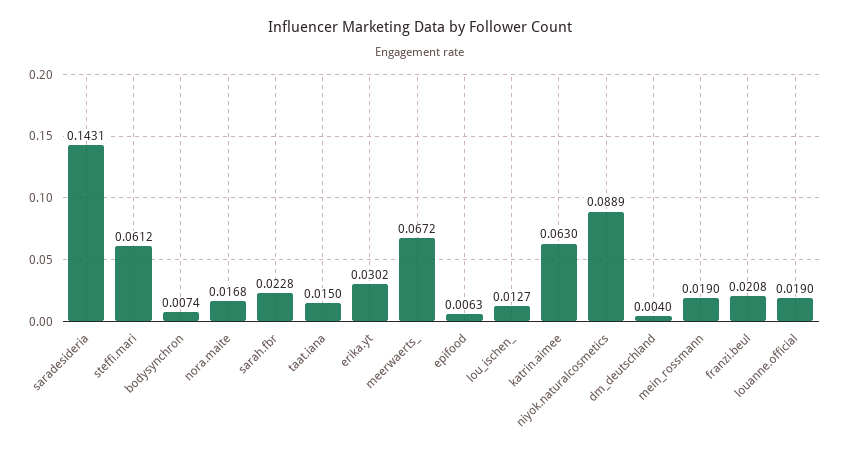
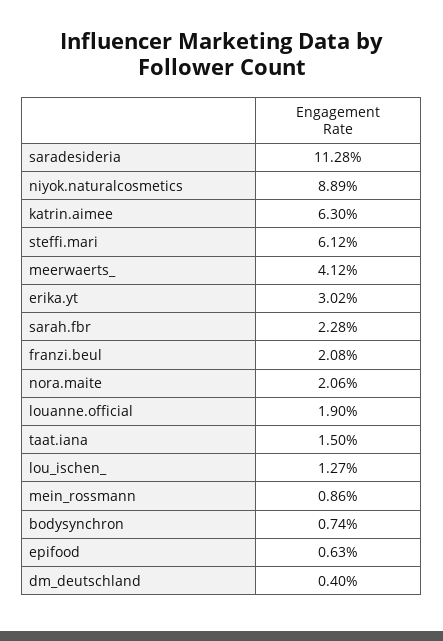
  {
-   "saradesideria": 0.1431,
+   "saradesideria": 0.1128,
    "steffi.mari": 0.0612,
    "bodysynchron": 0.0074,
-   "nora.maite": 0.0168,
+   "nora.maite": 0.0206,
    "sarah.fbr": 0.0228,
    "taat.iana": 0.015,
    "erika.yt": 0.0302,
-   "meerwaerts_": 0.0672,
+   "meerwaerts_": 0.0412,
    "epifood": 0.0063,
    "lou_ischen_": 0.0127,
    "katrin.aimee": 0.063,
    "niyok.naturalcosmetics": 0.0889,
    "dm_deutschland": 0.004,
-   "mein_rossmann": 0.019,
+   "mein_rossmann": 0.0086,
    "franzi.beul": 0.0208,
    "louanne.official": 0.019
  }

